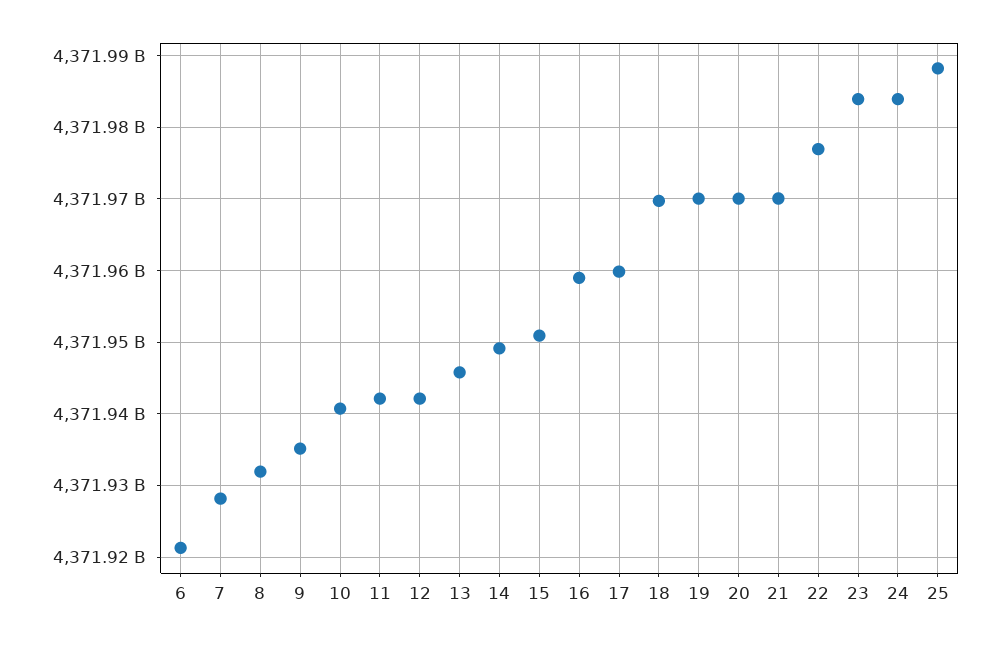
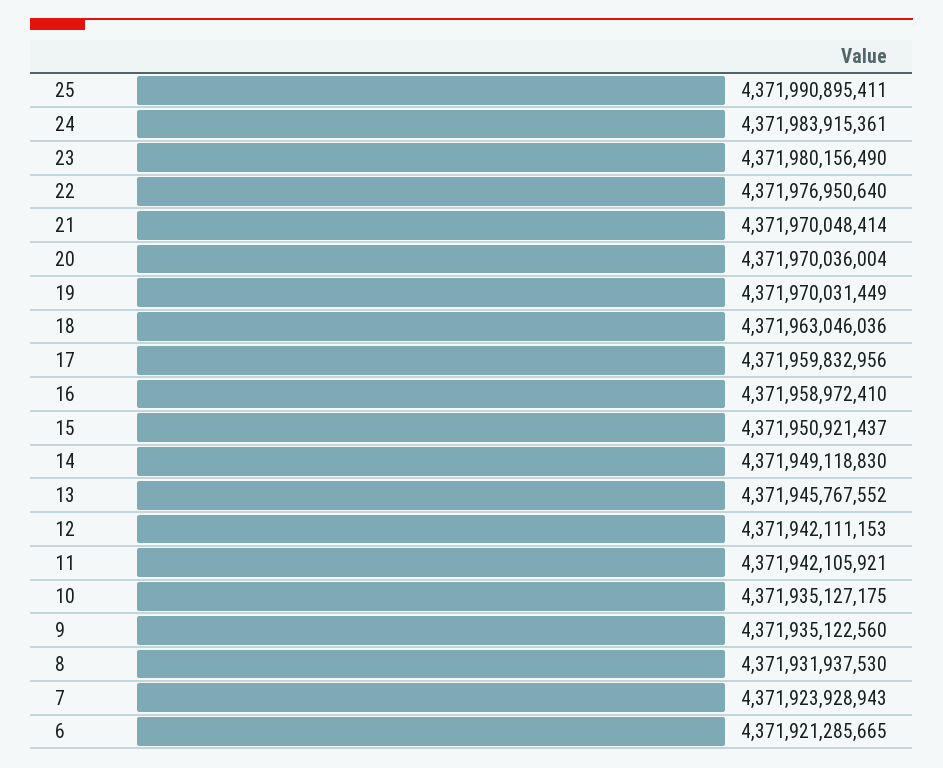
  {
    "6": 4371921285665,
-   "7": 4371928000000,
+   "7": 4371923928943,
    "8": 4371931937530,
    "9": 4371935122560,
-   "10": 4371941000000,
+   "10": 4371935127175,
    "11": 4371942105921,
    "12": 4371942111153,
    "13": 4371945767552,
    "14": 4371949118830,
    "15": 4371950921437,
    "16": 4371958972410,
    "17": 4371959832956,
-   "18": 4371970000000,
+   "18": 4371963046036,
    "19": 4371970031449,
    "20": 4371970036004,
    "21": 4371970048414,
    "22": 4371976950640,
-   "23": 4371984000000,
+   "23": 4371980156490,
    "24": 4371983915361,
-   "25": 4371988000000
+   "25": 4371990895411
  }

